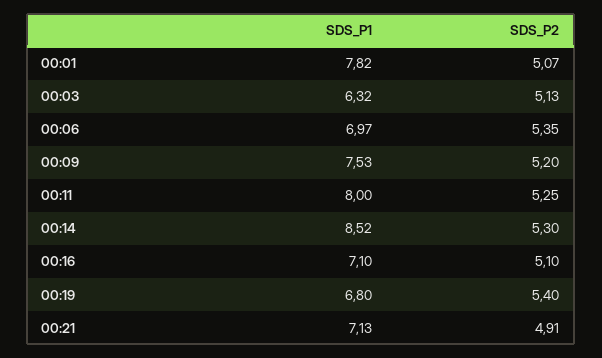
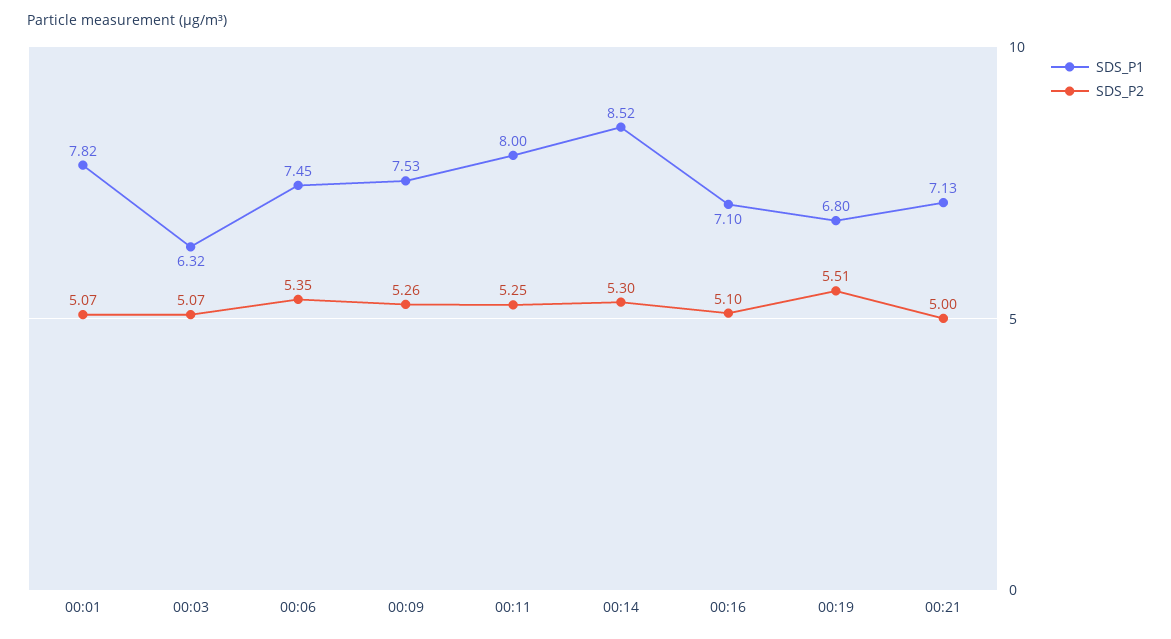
  {
    "SDS_P1": {
      "00:01": 7.82,
      "00:03": 6.32,
-     "00:06": 6.97,
+     "00:06": 7.45,
      "00:09": 7.53,
      "00:11": 8,
      "00:14": 8.52,
      "00:16": 7.1,
      "00:19": 6.8,
      "00:21": 7.13
    },
    "SDS_P2": {
      "00:01": 5.07,
-     "00:03": 5.13,
+     "00:03": 5.07,
      "00:06": 5.35,
-     "00:09": 5.2,
+     "00:09": 5.26,
      "00:11": 5.25,
      "00:14": 5.3,
      "00:16": 5.1,
-     "00:19": 5.4,
+     "00:19": 5.51,
-     "00:21": 4.91
+     "00:21": 5
    }
  }

